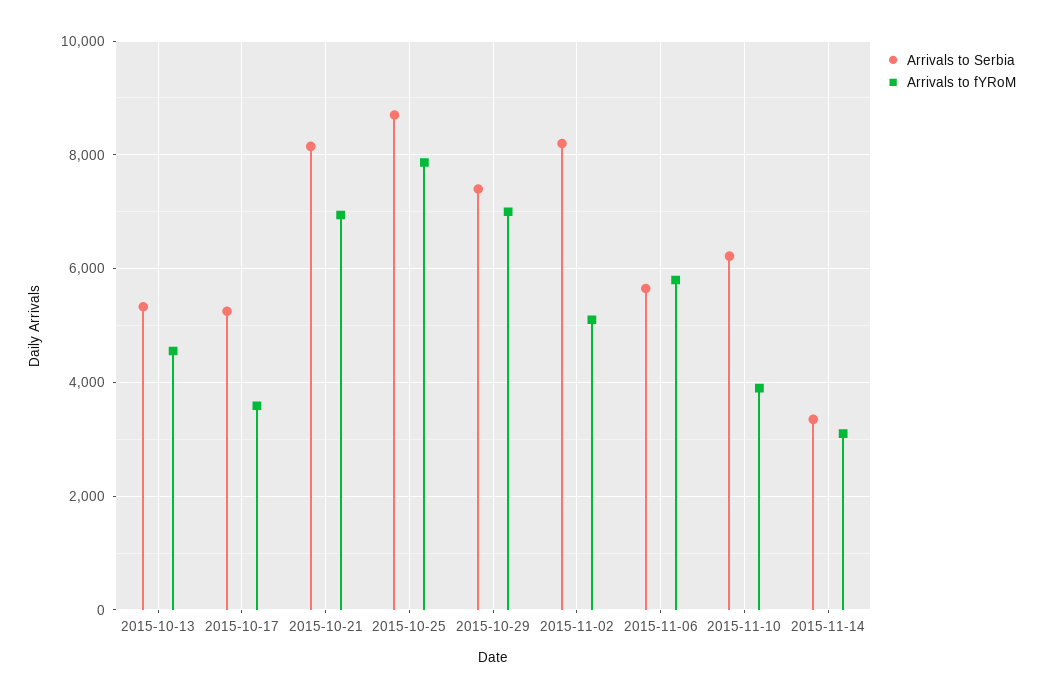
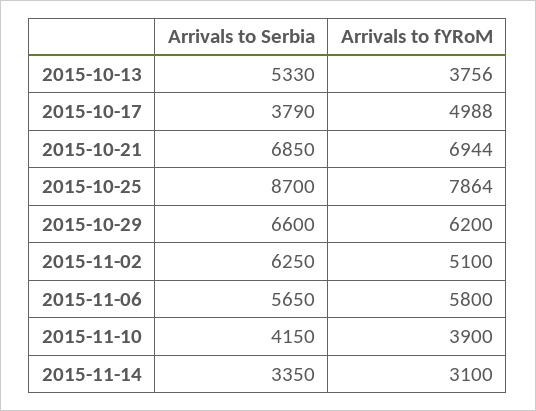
  {
    "Arrivals to Serbia": {
      "2015-10-13": 5330,
-     "2015-10-17": 5200,
+     "2015-10-17": 3790,
-     "2015-10-21": 8200,
+     "2015-10-21": 6850,
      "2015-10-25": 8700,
-     "2015-10-29": 7400,
+     "2015-10-29": 6600,
-     "2015-11-02": 8200,
+     "2015-11-02": 6250,
      "2015-11-06": 5650,
-     "2015-11-10": 6200,
+     "2015-11-10": 4150,
      "2015-11-14": 3350
    },
    "Arrivals to fYRoM": {
-     "2015-10-13": 4600,
+     "2015-10-13": 3756,
-     "2015-10-17": 3600,
+     "2015-10-17": 4988,
      "2015-10-21": 6944,
      "2015-10-25": 7864,
-     "2015-10-29": 7000,
+     "2015-10-29": 6200,
      "2015-11-02": 5100,
      "2015-11-06": 5800,
      "2015-11-10": 3900,
      "2015-11-14": 3100
    }
  }

